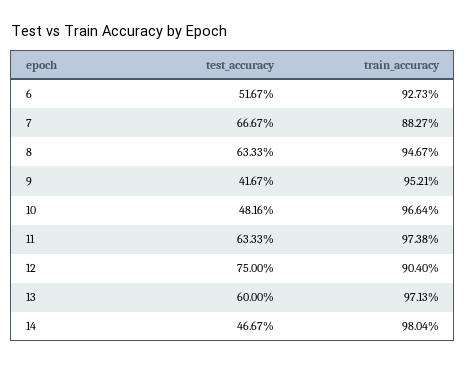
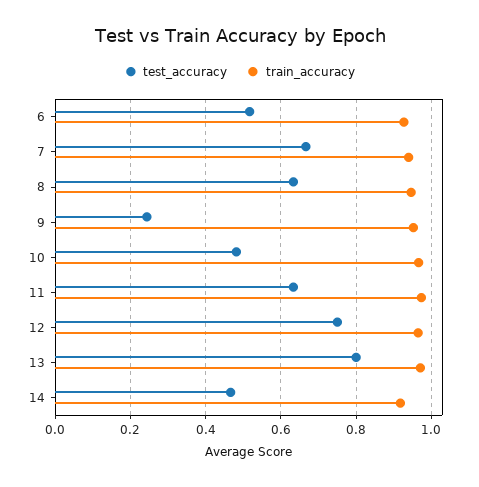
  {
    "test_accuracy": {
      "6": 0.5167,
      "7": 0.6667,
      "8": 0.6333,
-     "9": 0.4167,
+     "9": 0.24,
      "10": 0.4816,
      "11": 0.6333,
      "12": 0.75,
-     "13": 0.6,
+     "13": 0.8,
      "14": 0.4667
    },
    "train_accuracy": {
      "6": 0.9273,
-     "7": 0.8827,
+     "7": 0.94,
      "8": 0.9467,
      "9": 0.9521,
      "10": 0.9664,
      "11": 0.9738,
-     "12": 0.904,
+     "12": 0.96,
      "13": 0.9713,
-     "14": 0.9804
+     "14": 0.92
    }
  }

